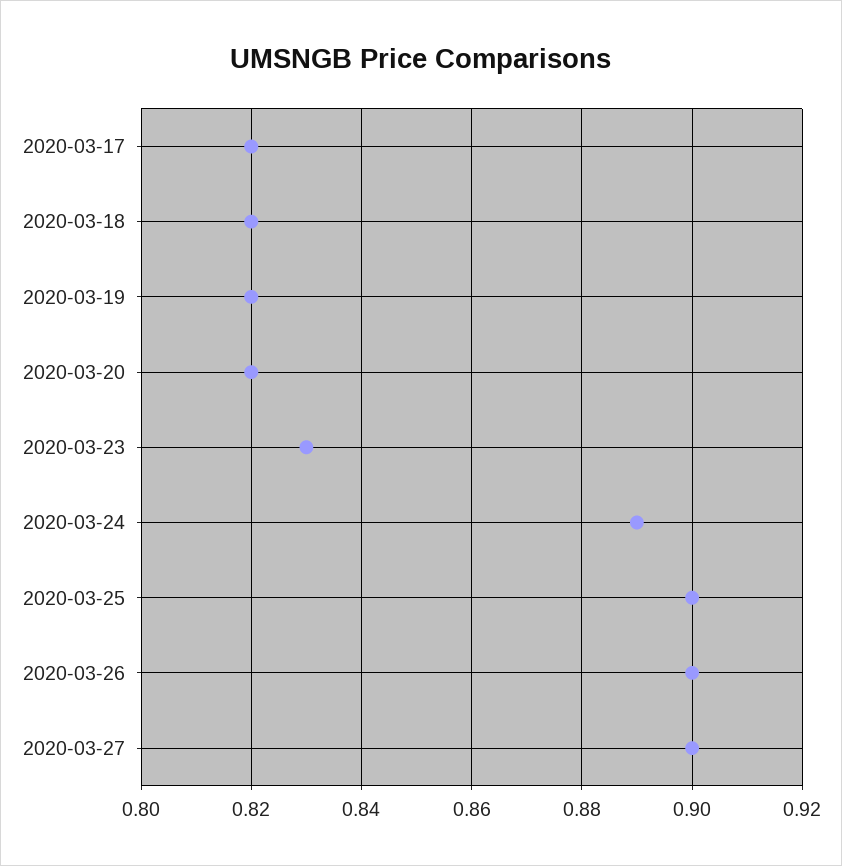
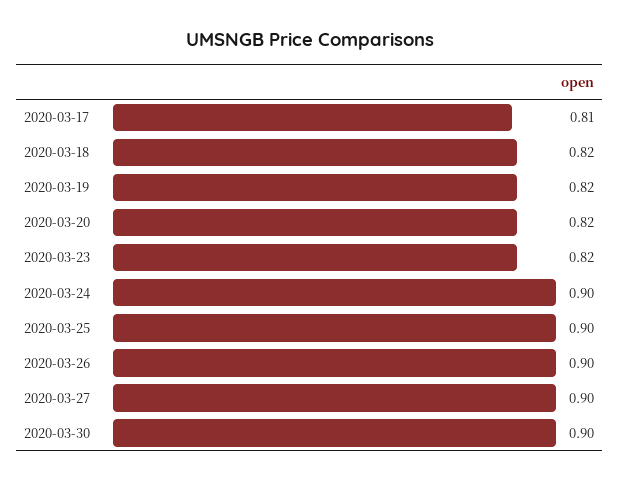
  {
-   "2020-03-17": 0.82,
+   "2020-03-17": 0.81,
    "2020-03-18": 0.82,
    "2020-03-19": 0.82,
    "2020-03-20": 0.82,
-   "2020-03-23": 0.83,
+   "2020-03-23": 0.82,
-   "2020-03-24": 0.89,
+   "2020-03-24": 0.9,
    "2020-03-25": 0.9,
    "2020-03-26": 0.9,
-   "2020-03-27": 0.9
+   "2020-03-27": 0.9,
+   "2020-03-30": 0.9
  }

